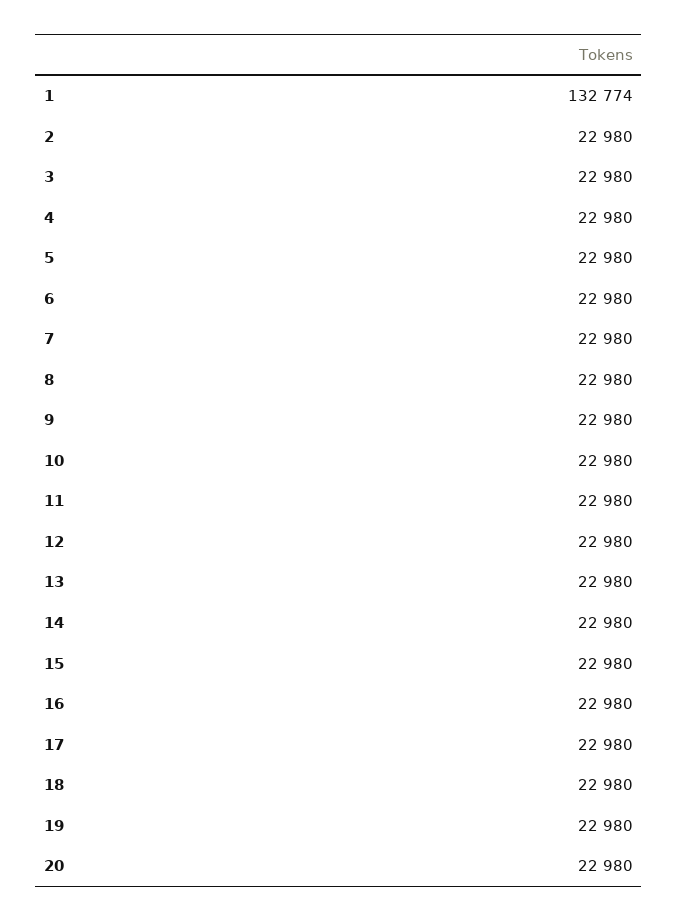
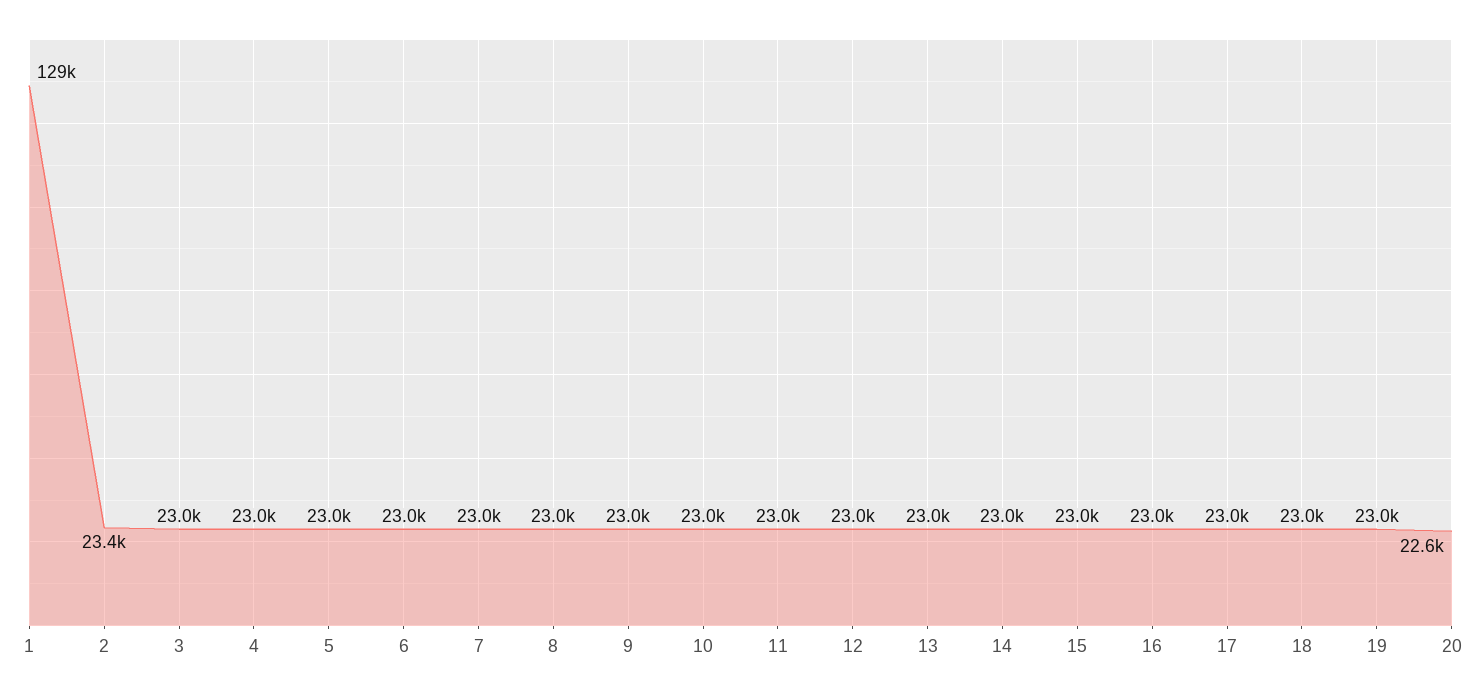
  {
-   "1": 132774,
+   "1": 129000,
-   "2": 22980,
+   "2": 23400,
    "3": 22980,
    "4": 22980,
    "5": 22980,
    "6": 22980,
    "7": 22980,
    "8": 22980,
    "9": 22980,
    "10": 22980,
    "11": 22980,
    "12": 22980,
    "13": 22980,
    "14": 22980,
    "15": 22980,
    "16": 22980,
    "17": 22980,
    "18": 22980,
    "19": 22980,
-   "20": 22980
+   "20": 22600
  }

